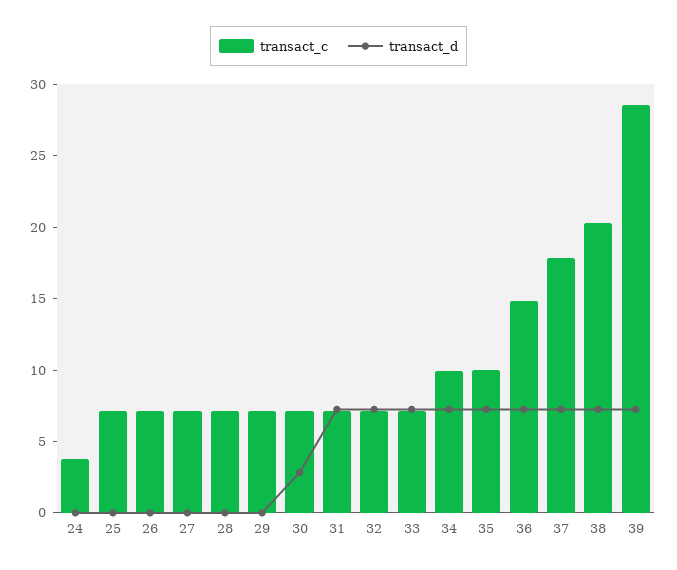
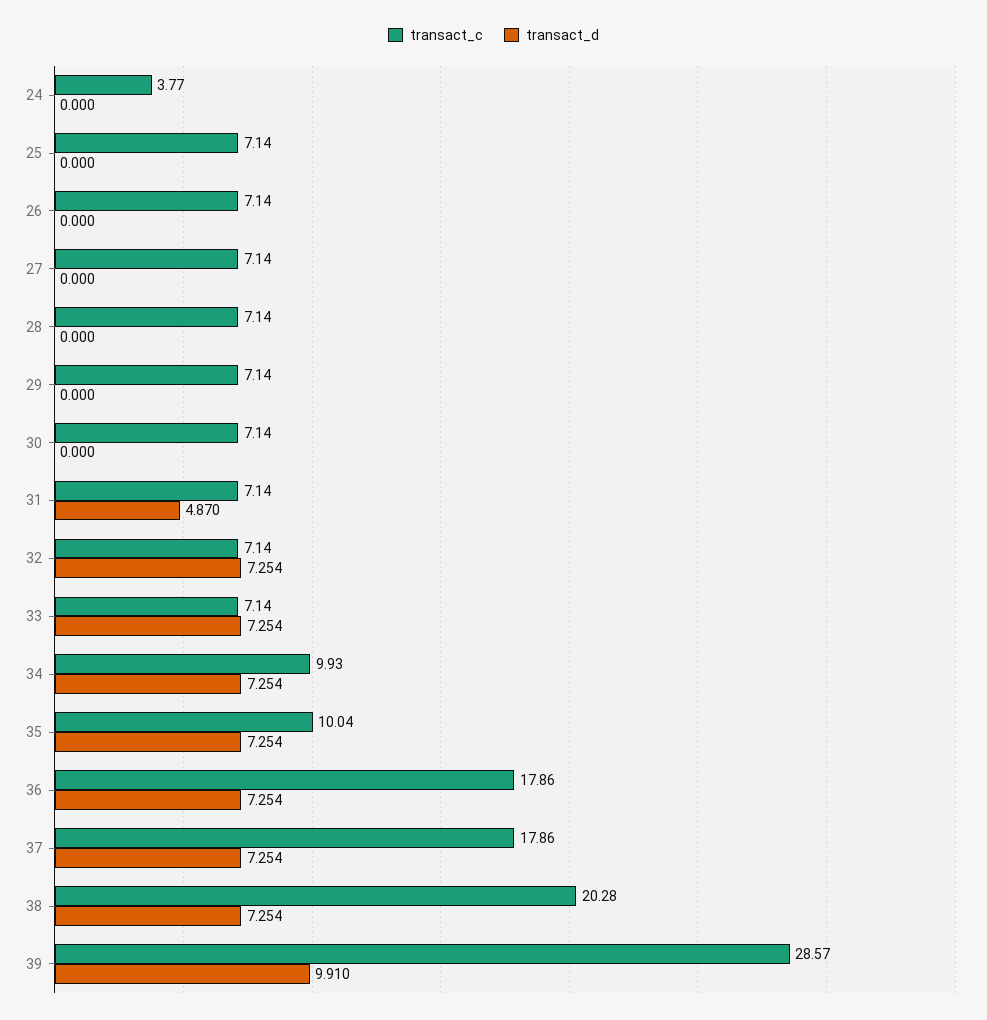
  {
    "transact_c": {
      "24": 3.77,
      "25": 7.14,
      "26": 7.14,
      "27": 7.14,
      "28": 7.14,
      "29": 7.14,
      "30": 7.14,
      "31": 7.14,
      "32": 7.14,
      "33": 7.14,
      "34": 9.93,
      "35": 10.04,
-     "36": 15,
+     "36": 17.86,
      "37": 17.86,
      "38": 20.28,
      "39": 28.57
    },
    "transact_d": {
      "24": 0,
      "25": 0,
      "26": 0,
      "27": 0,
      "28": 0,
      "29": 0,
-     "30": 3,
+     "30": 0,
-     "31": 7,
+     "31": 4.87,
      "32": 7.254,
      "33": 7.254,
      "34": 7.254,
      "35": 7.254,
      "36": 7.254,
      "37": 7.254,
      "38": 7.254,
-     "39": 7
+     "39": 9.91
    }
  }

